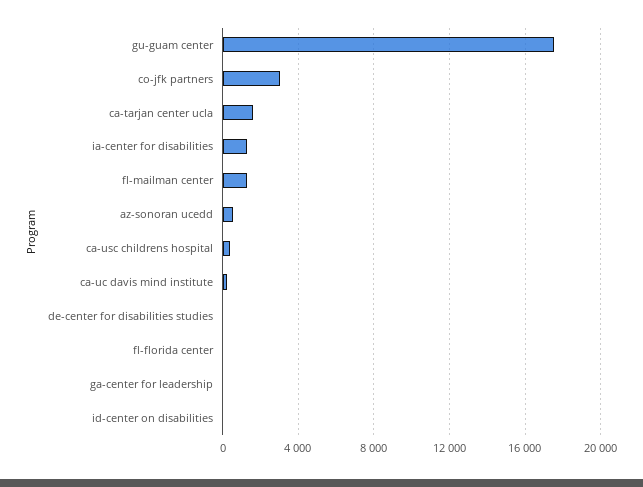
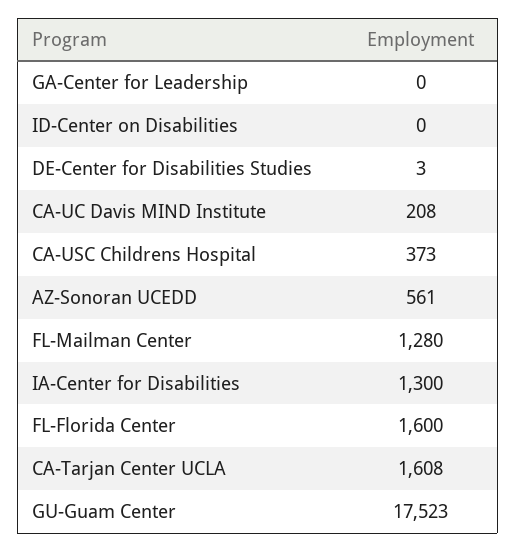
  {
    "gu-guam center": 17523,
-   "co-jfk partners": 3000,
    "ca-tarjan center ucla": 1608,
    "ia-center for disabilities": 1300,
    "fl-mailman center": 1280,
    "az-sonoran ucedd": 561,
    "ca-usc childrens hospital": 373,
    "ca-uc davis mind institute": 208,
    "de-center for disabilities studies": 3,
-   "fl-florida center": 0,
+   "fl-florida center": 1600,
    "ga-center for leadership": 0,
    "id-center on disabilities": 0
  }

